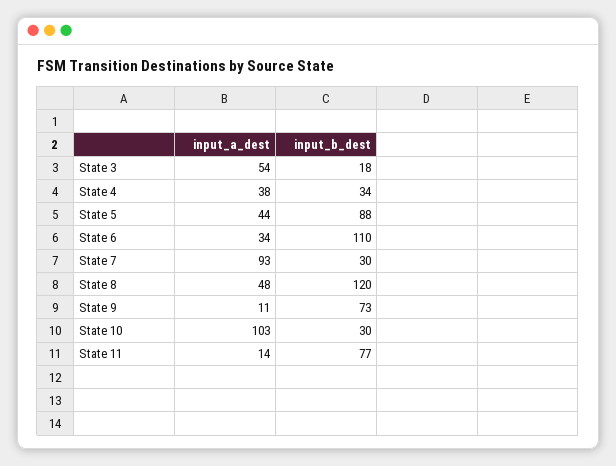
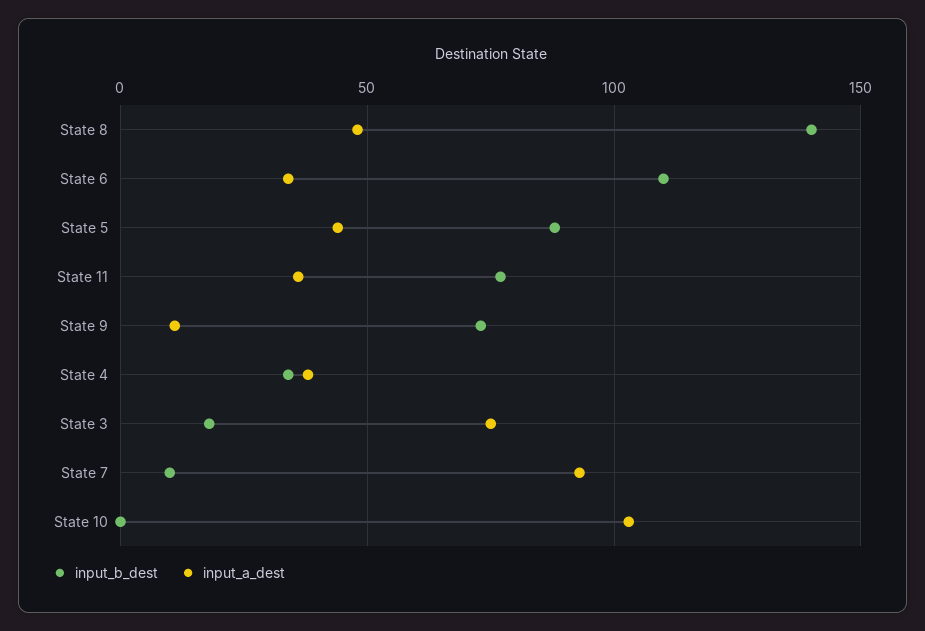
  {
    "input_a_dest": {
-     "State 3": 54,
+     "State 3": 75,
      "State 4": 38,
      "State 5": 44,
      "State 6": 34,
      "State 7": 93,
      "State 8": 48,
      "State 9": 11,
      "State 10": 103,
-     "State 11": 14
+     "State 11": 35
    },
    "input_b_dest": {
      "State 3": 18,
      "State 4": 34,
      "State 5": 88,
      "State 6": 110,
-     "State 7": 30,
+     "State 7": 10,
-     "State 8": 120,
+     "State 8": 140,
      "State 9": 73,
-     "State 10": 30,
+     "State 10": 0,
      "State 11": 77
    }
  }

